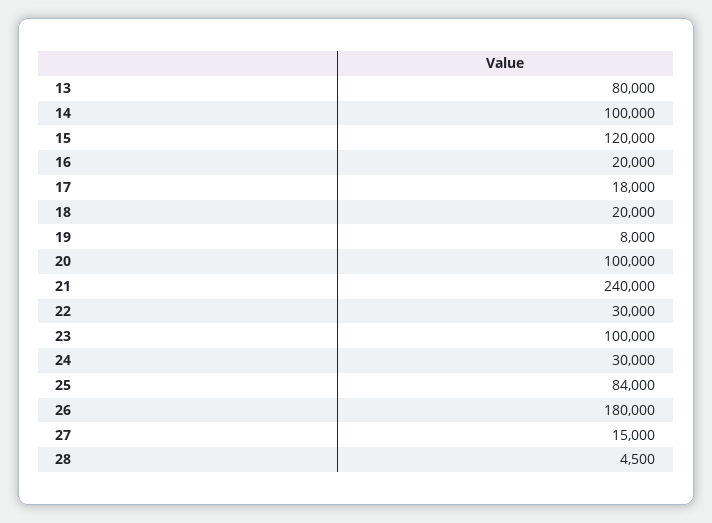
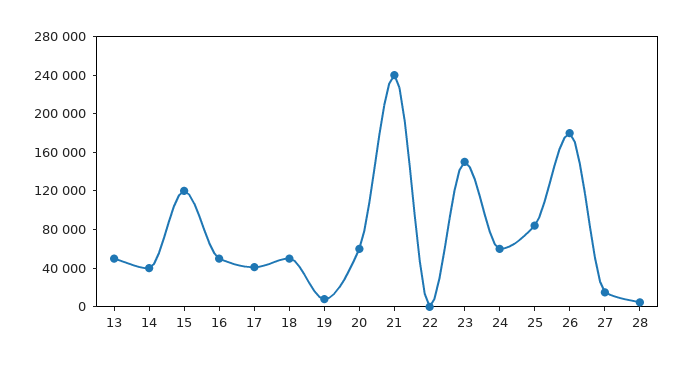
  {
-   "13": 80000,
+   "13": 50000,
-   "14": 100000,
+   "14": 40000,
    "15": 120000,
-   "16": 20000,
+   "16": 50000,
-   "17": 18000,
+   "17": 40000,
-   "18": 20000,
+   "18": 50000,
    "19": 8000,
-   "20": 100000,
+   "20": 60000,
    "21": 240000,
-   "22": 30000,
+   "22": 0,
-   "23": 100000,
+   "23": 150000,
-   "24": 30000,
+   "24": 60000,
    "25": 84000,
    "26": 180000,
    "27": 15000,
    "28": 4500
  }

